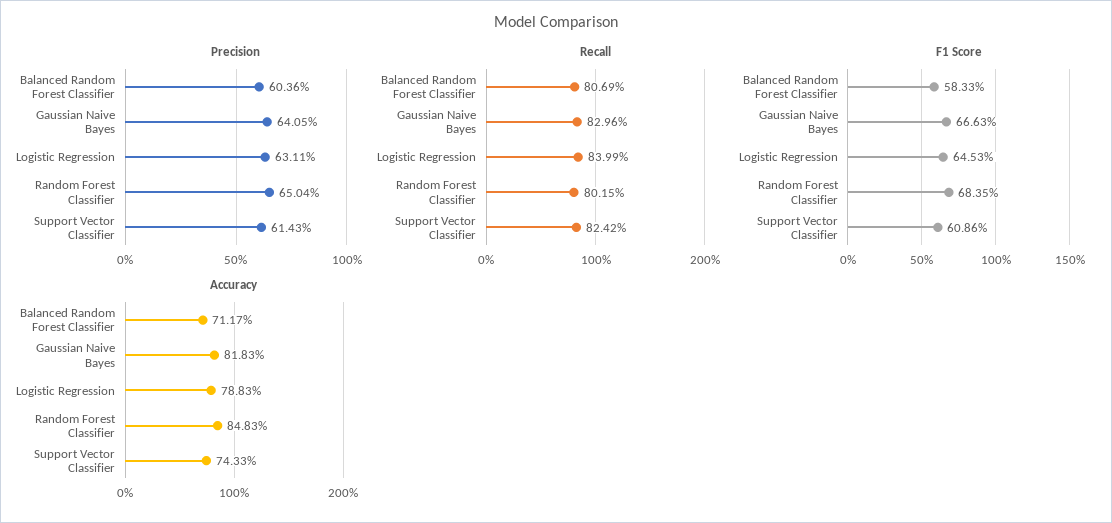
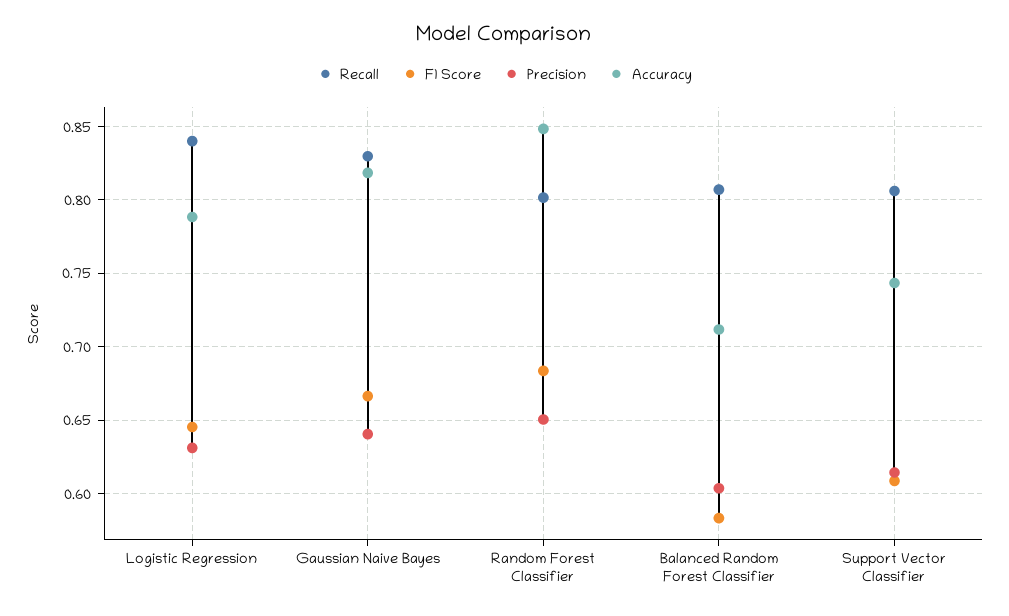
  {
    "Precision": {
      "Balanced Random Forest Classifier": 0.6036,
      "Gaussian Naive Bayes": 0.6405,
      "Logistic Regression": 0.6311,
      "Random Forest Classifier": 0.6504,
      "Support Vector Classifier": 0.6143
    },
    "Recall": {
      "Balanced Random Forest Classifier": 0.8069,
      "Gaussian Naive Bayes": 0.8296,
      "Logistic Regression": 0.8399,
      "Random Forest Classifier": 0.8015,
-     "Support Vector Classifier": 0.8242
+     "Support Vector Classifier": 0.805
    },
    "F1 Score": {
      "Balanced Random Forest Classifier": 0.5833,
      "Gaussian Naive Bayes": 0.6663,
      "Logistic Regression": 0.6453,
      "Random Forest Classifier": 0.6835,
      "Support Vector Classifier": 0.6086
    },
    "Accuracy": {
      "Balanced Random Forest Classifier": 0.7117,
      "Gaussian Naive Bayes": 0.8183,
      "Logistic Regression": 0.7883,
      "Random Forest Classifier": 0.8483,
      "Support Vector Classifier": 0.7433
    }
  }

